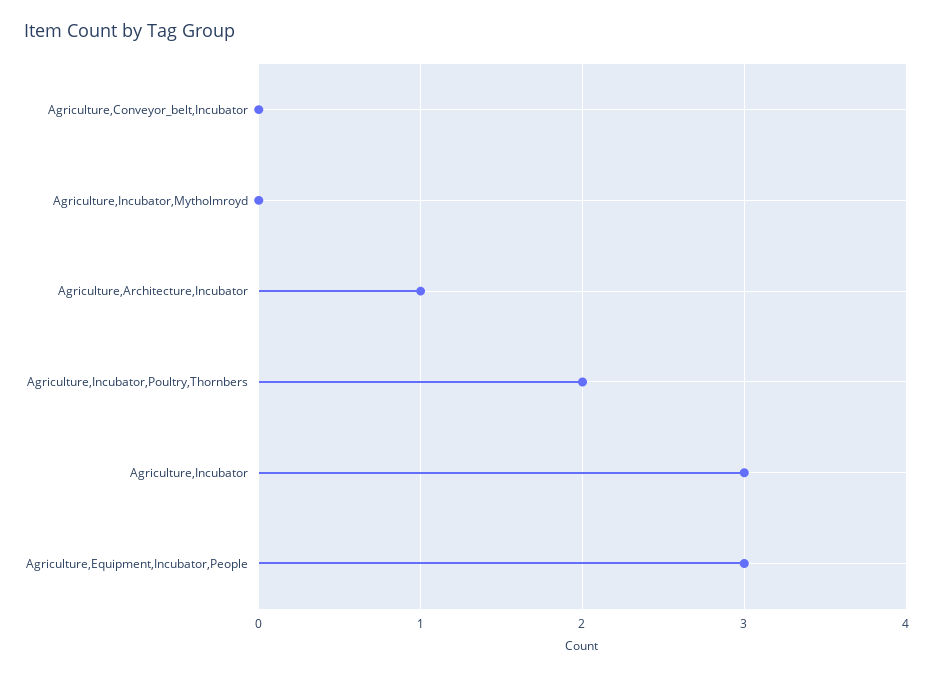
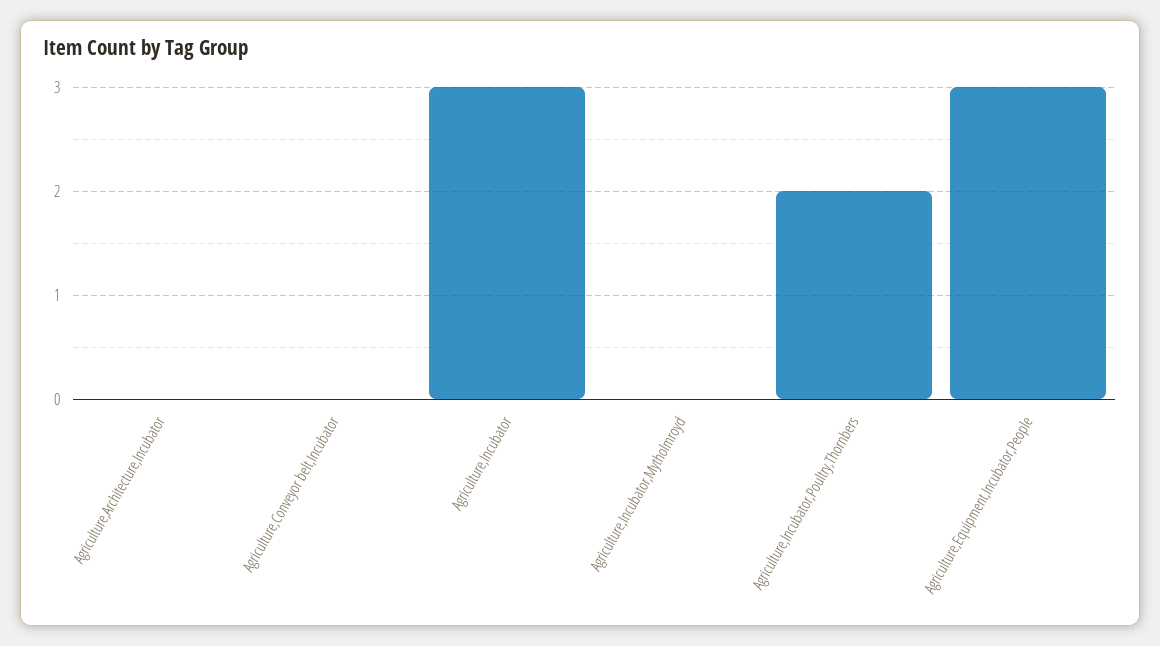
  {
    "Agriculture,Conveyor_belt,Incubator": 0,
    "Agriculture,Incubator,Mytholmroyd": 0,
-   "Agriculture,Architecture,Incubator": 1,
+   "Agriculture,Architecture,Incubator": 0,
    "Agriculture,Incubator,Poultry,Thornbers": 2,
    "Agriculture,Incubator": 3,
    "Agriculture,Equipment,Incubator,People": 3
  }

